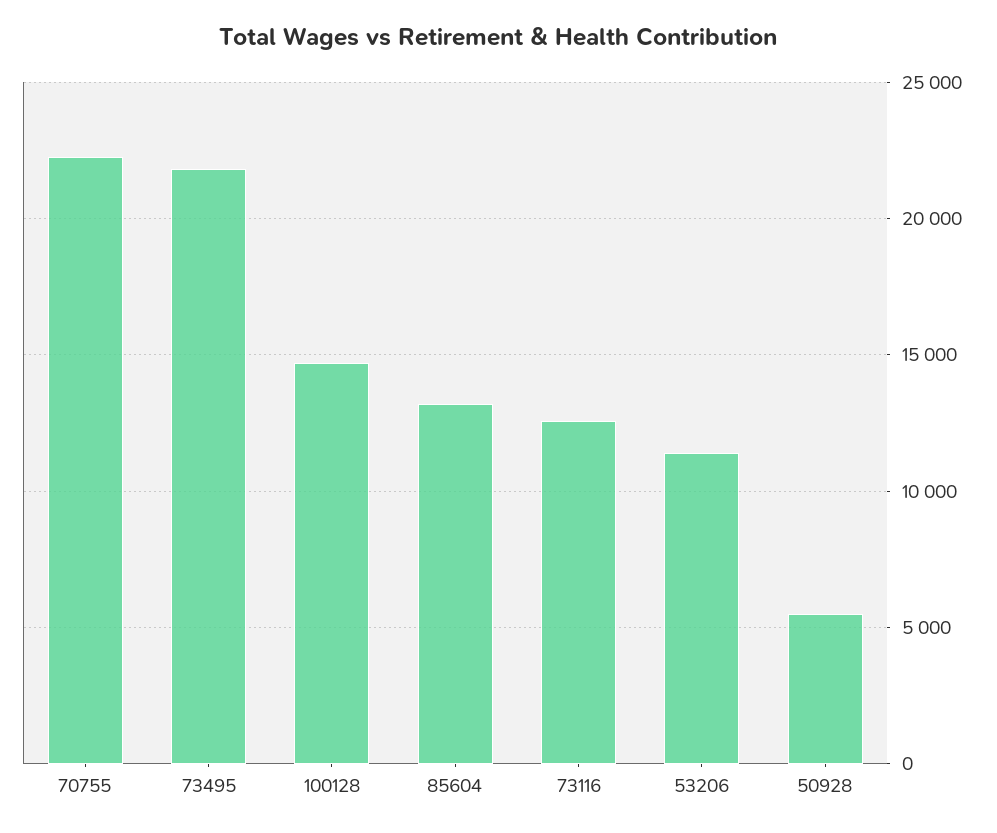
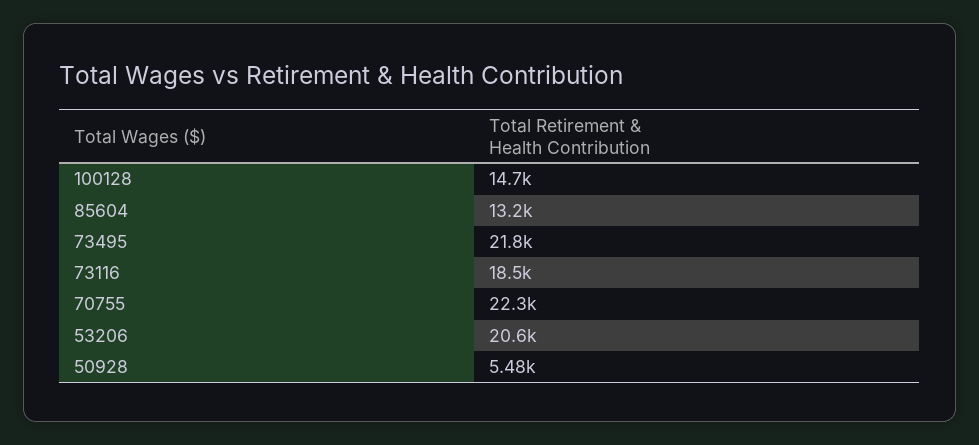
  {
    "70755": 22300,
    "73495": 21800,
    "100128": 14700,
    "85604": 13200,
-   "73116": 12500,
+   "73116": 18500,
-   "53206": 11500,
+   "53206": 20600,
    "50928": 5480
  }

